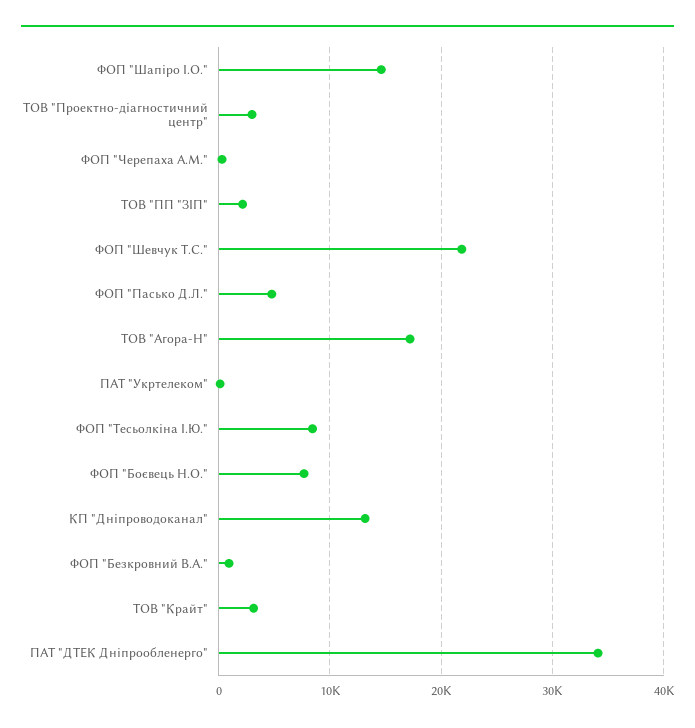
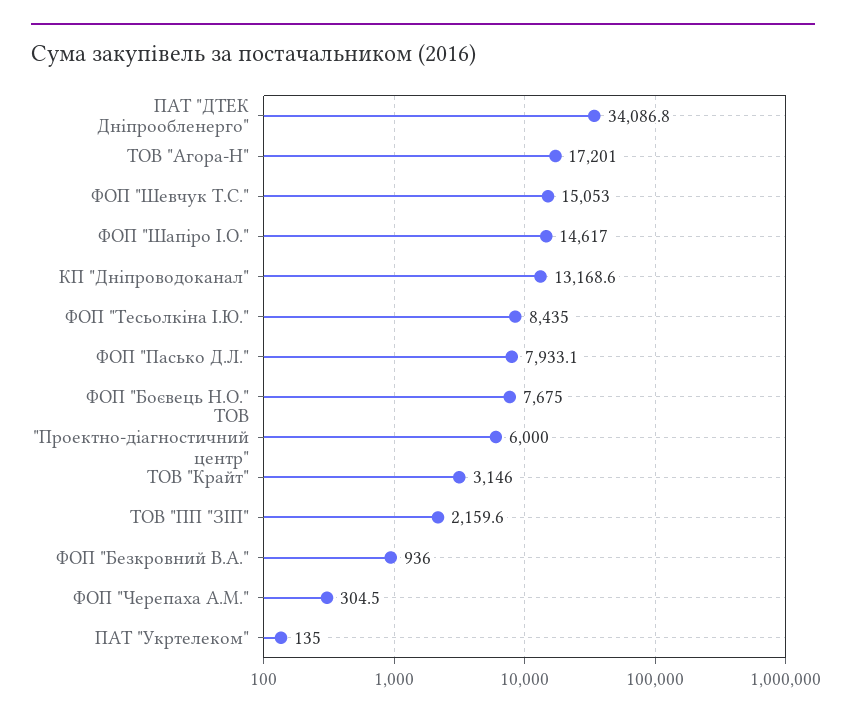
  {
    "ФОП \"Шапіро І.О.\"": 14617,
-   "ТОВ \"Проектно-діагностичний центр\"": 3000,
+   "ТОВ \"Проектно-діагностичний центр\"": 6000,
    "ФОП \"Черепаха А.М.\"": 304.5,
    "ТОВ \"ПП \"ЗІП\"": 2159.6,
-   "ФОП \"Шевчук Т.С.\"": 22000,
+   "ФОП \"Шевчук Т.С.\"": 15053,
-   "ФОП \"Пасько Д.Л.\"": 5000,
+   "ФОП \"Пасько Д.Л.\"": 7933.1,
    "ТОВ \"Агора-Н\"": 17201,
    "ПАТ \"Укртелеком\"": 135,
    "ФОП \"Тесьолкіна І.Ю.\"": 8435,
    "ФОП \"Боєвець Н.О.\"": 7675,
    "КП \"Дніпроводоканал\"": 13168.6,
    "ФОП \"Безкровний В.А.\"": 936,
    "ТОВ \"Крайт\"": 3146,
    "ПАТ \"ДТЕК Дніпрообленерго\"": 34086.8
  }

